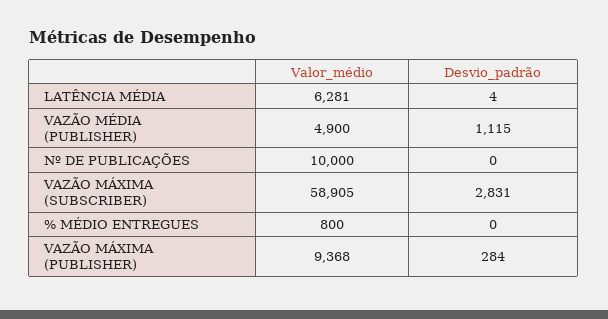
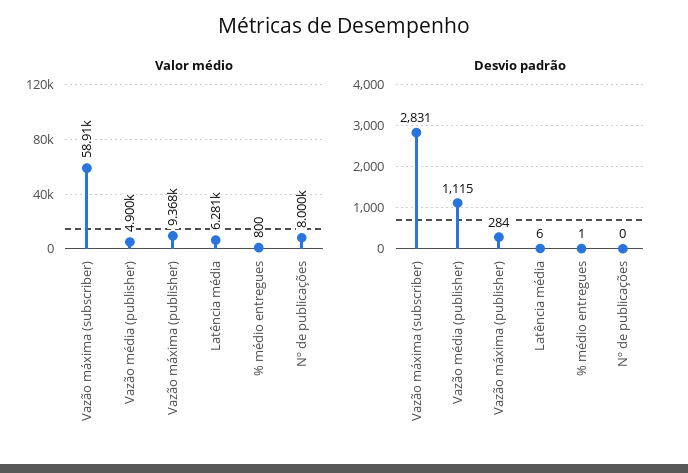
  {
    "Valor_médio": {
      "LATÊNCIA MÉDIA": 6281,
      "VAZÃO MÉDIA (PUBLISHER)": 4900,
-     "Nº DE PUBLICAÇÕES": 10000,
+     "Nº DE PUBLICAÇÕES": 8000,
      "VAZÃO MÁXIMA (SUBSCRIBER)": 58905,
      "% MÉDIO ENTREGUES": 800,
      "VAZÃO MÁXIMA (PUBLISHER)": 9368
    },
    "Desvio_padrão": {
-     "LATÊNCIA MÉDIA": 4,
+     "LATÊNCIA MÉDIA": 6,
      "VAZÃO MÉDIA (PUBLISHER)": 1115,
      "Nº DE PUBLICAÇÕES": 0,
      "VAZÃO MÁXIMA (SUBSCRIBER)": 2831,
-     "% MÉDIO ENTREGUES": 0,
+     "% MÉDIO ENTREGUES": 1,
      "VAZÃO MÁXIMA (PUBLISHER)": 284
    }
  }

